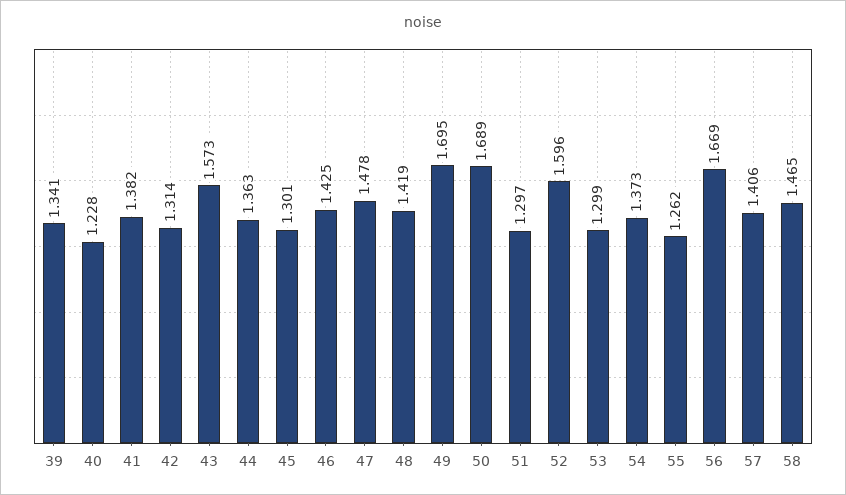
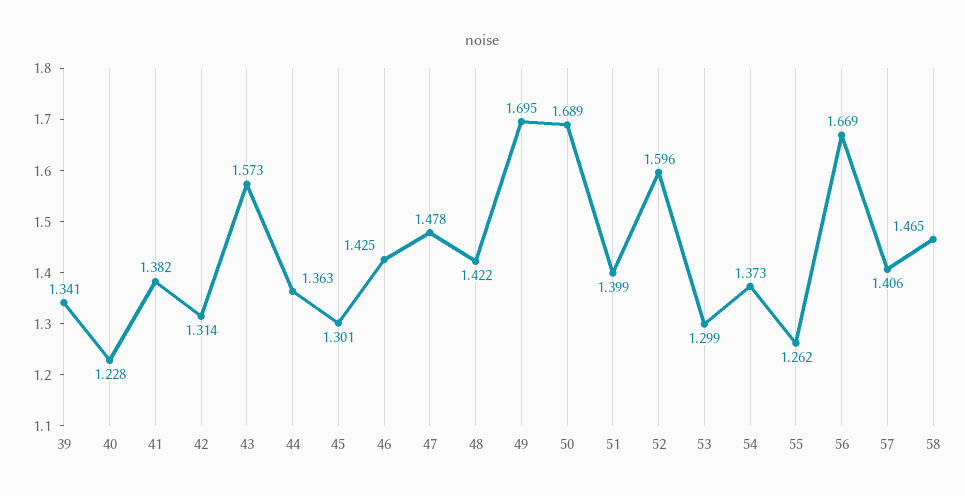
  {
    "39": 1.341,
    "40": 1.228,
    "41": 1.382,
    "42": 1.314,
    "43": 1.573,
    "44": 1.363,
    "45": 1.301,
    "46": 1.425,
    "47": 1.478,
-   "48": 1.419,
+   "48": 1.422,
    "49": 1.695,
    "50": 1.689,
-   "51": 1.297,
+   "51": 1.399,
    "52": 1.596,
    "53": 1.299,
    "54": 1.373,
    "55": 1.262,
    "56": 1.669,
    "57": 1.406,
    "58": 1.465
  }

